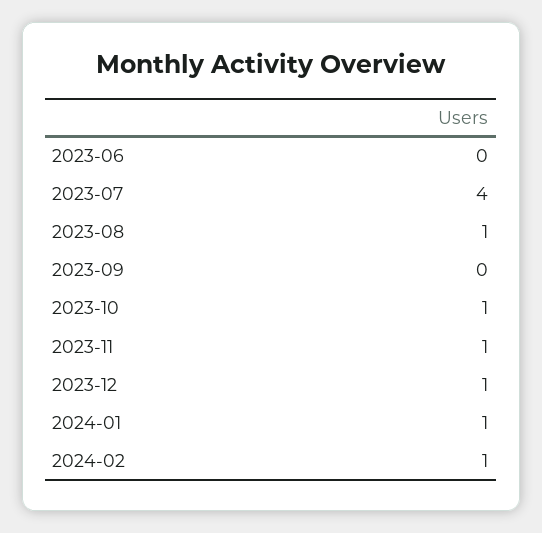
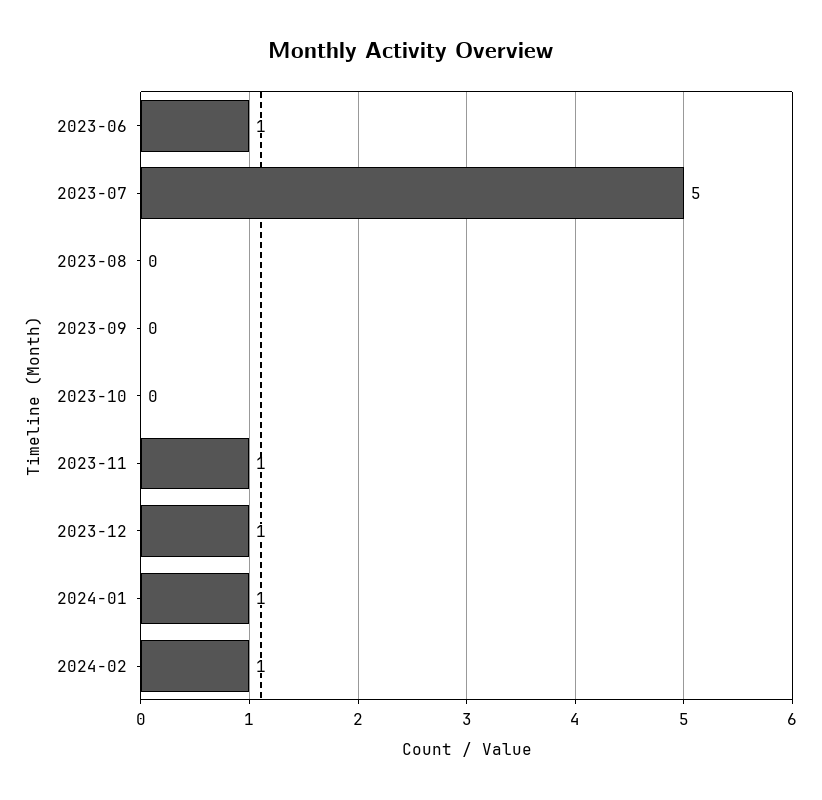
  {
-   "2023-06": 0,
+   "2023-06": 1,
-   "2023-07": 4,
+   "2023-07": 5,
-   "2023-08": 1,
+   "2023-08": 0,
    "2023-09": 0,
-   "2023-10": 1,
+   "2023-10": 0,
    "2023-11": 1,
    "2023-12": 1,
    "2024-01": 1,
    "2024-02": 1
  }

